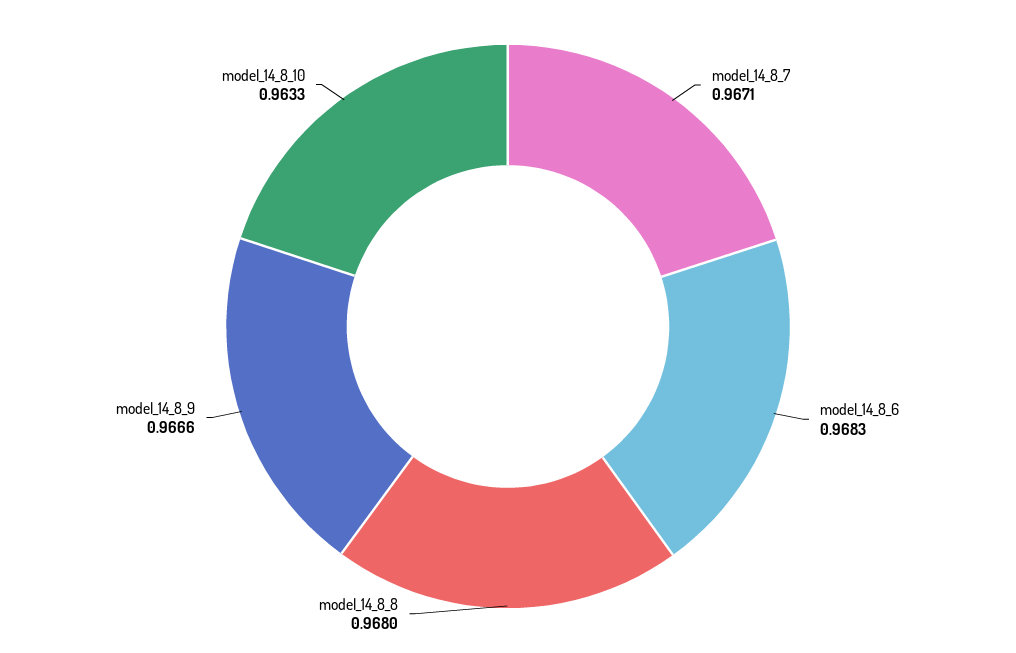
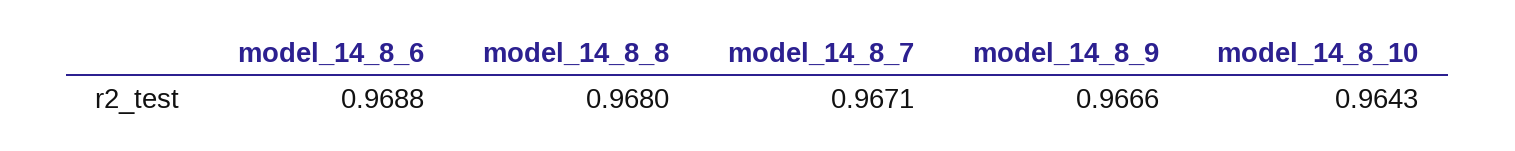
  {
    "model_14_8_7": 0.9671,
-   "model_14_8_6": 0.9683,
+   "model_14_8_6": 0.9688,
    "model_14_8_8": 0.968,
    "model_14_8_9": 0.9666,
-   "model_14_8_10": 0.9633
+   "model_14_8_10": 0.9643
  }

